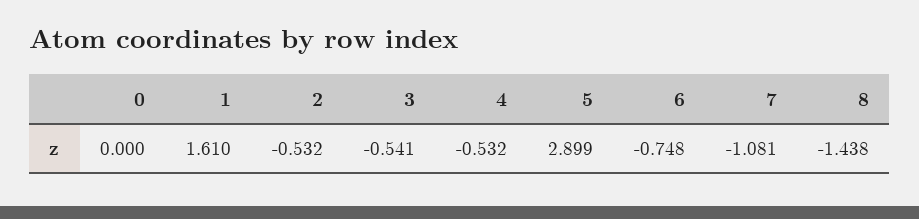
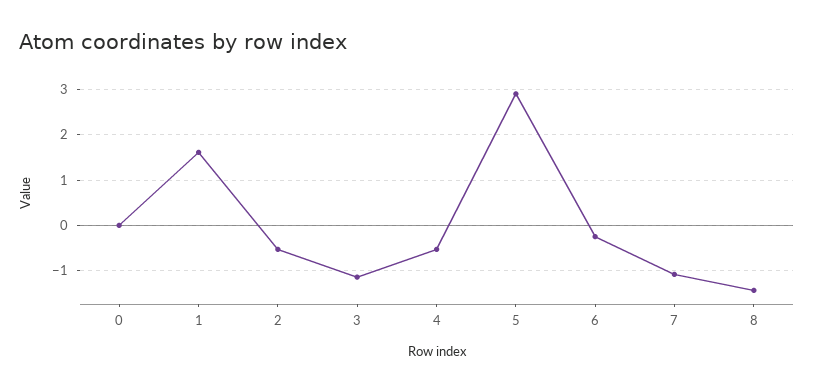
  {
    "0": 0,
    "1": 1.61,
    "2": -0.532,
-   "3": -0.541,
+   "3": -1.2,
    "4": -0.532,
    "5": 2.899,
-   "6": -0.748,
+   "6": -0.2,
    "7": -1.081,
    "8": -1.438
  }

